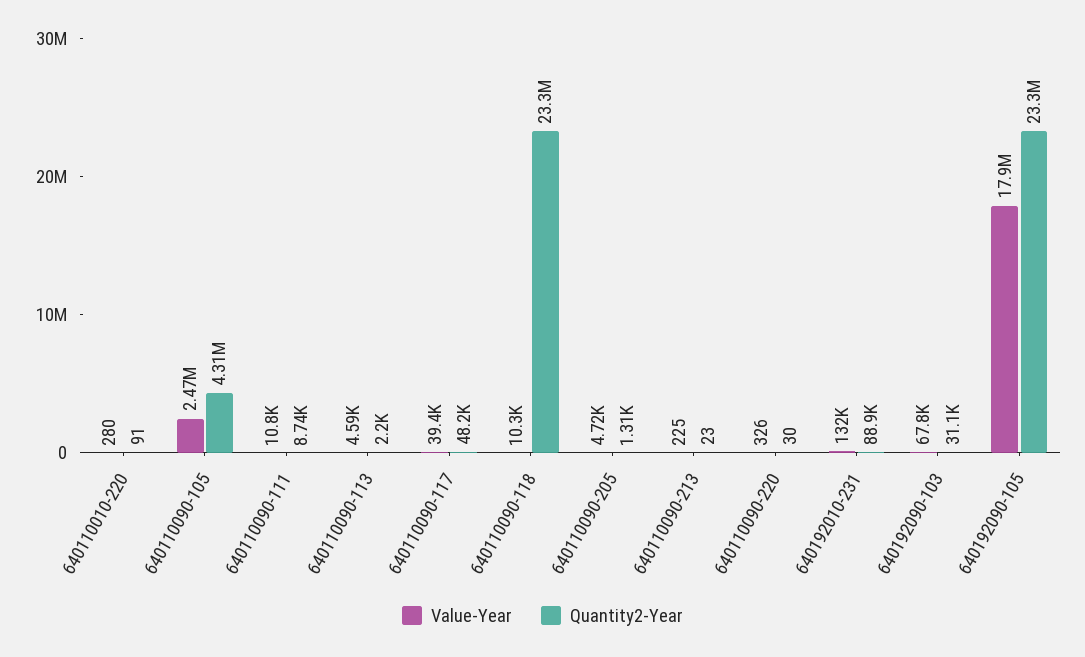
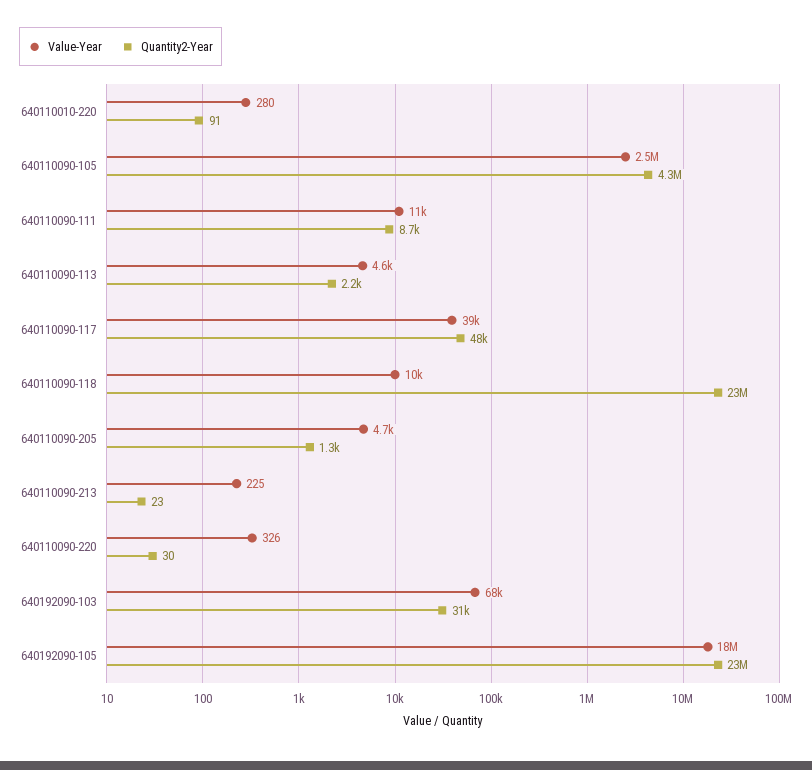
  {
    "Value-Year": {
      "640110010-220": 280,
      "640110090-105": 2470000,
      "640110090-111": 10800,
      "640110090-113": 4590,
      "640110090-117": 39400,
      "640110090-118": 10300,
      "640110090-205": 4720,
      "640110090-213": 225,
      "640110090-220": 326,
-     "640192010-231": 132000,
      "640192090-103": 67800,
      "640192090-105": 17900000
    },
    "Quantity2-Year": {
      "640110010-220": 91,
      "640110090-105": 4310000,
      "640110090-111": 8740,
      "640110090-113": 2200,
      "640110090-117": 48200,
      "640110090-118": 23300000,
      "640110090-205": 1310,
      "640110090-213": 23,
      "640110090-220": 30,
-     "640192010-231": 88900,
      "640192090-103": 31100,
      "640192090-105": 23300000
    }
  }

